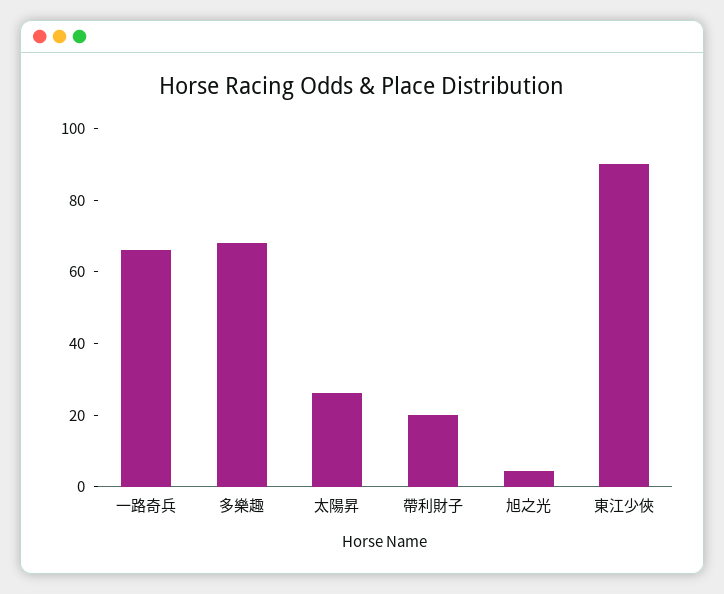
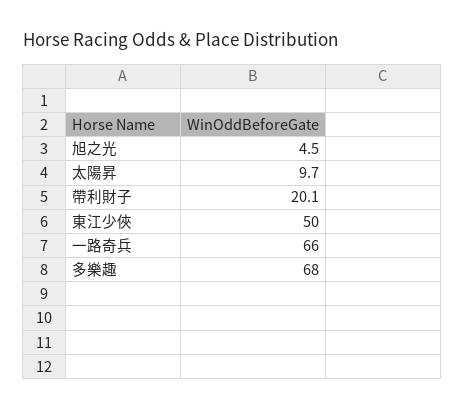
  {
    "一路奇兵": 66,
    "多樂趣": 68,
-   "太陽昇": 25,
+   "太陽昇": 9.7,
    "帶利財子": 20.1,
    "旭之光": 4.5,
-   "東江少俠": 90
+   "東江少俠": 50
  }

